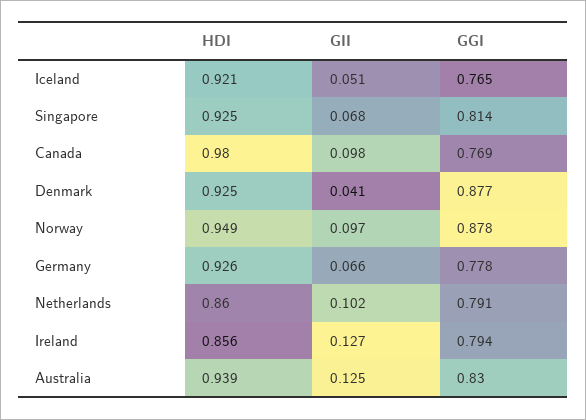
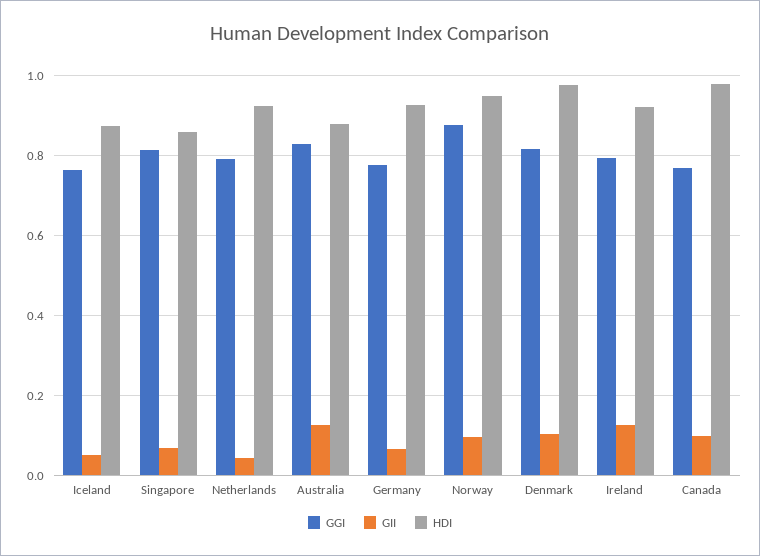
  {
    "HDI": {
-     "Iceland": 0.921,
+     "Iceland": 0.88,
-     "Singapore": 0.925,
+     "Singapore": 0.86,
      "Canada": 0.98,
-     "Denmark": 0.925,
+     "Denmark": 0.98,
      "Norway": 0.949,
      "Germany": 0.926,
-     "Netherlands": 0.86,
+     "Netherlands": 0.92,
-     "Ireland": 0.856,
+     "Ireland": 0.92,
-     "Australia": 0.939
+     "Australia": 0.88
    },
    "GII": {
      "Iceland": 0.051,
      "Singapore": 0.068,
      "Canada": 0.098,
-     "Denmark": 0.041,
+     "Denmark": 0.1,
      "Norway": 0.097,
      "Germany": 0.066,
-     "Netherlands": 0.102,
+     "Netherlands": 0.04,
      "Ireland": 0.127,
      "Australia": 0.125
    },
    "GGI": {
      "Iceland": 0.765,
      "Singapore": 0.814,
      "Canada": 0.769,
-     "Denmark": 0.877,
+     "Denmark": 0.82,
      "Norway": 0.878,
      "Germany": 0.778,
      "Netherlands": 0.791,
      "Ireland": 0.794,
      "Australia": 0.83
    }
  }

